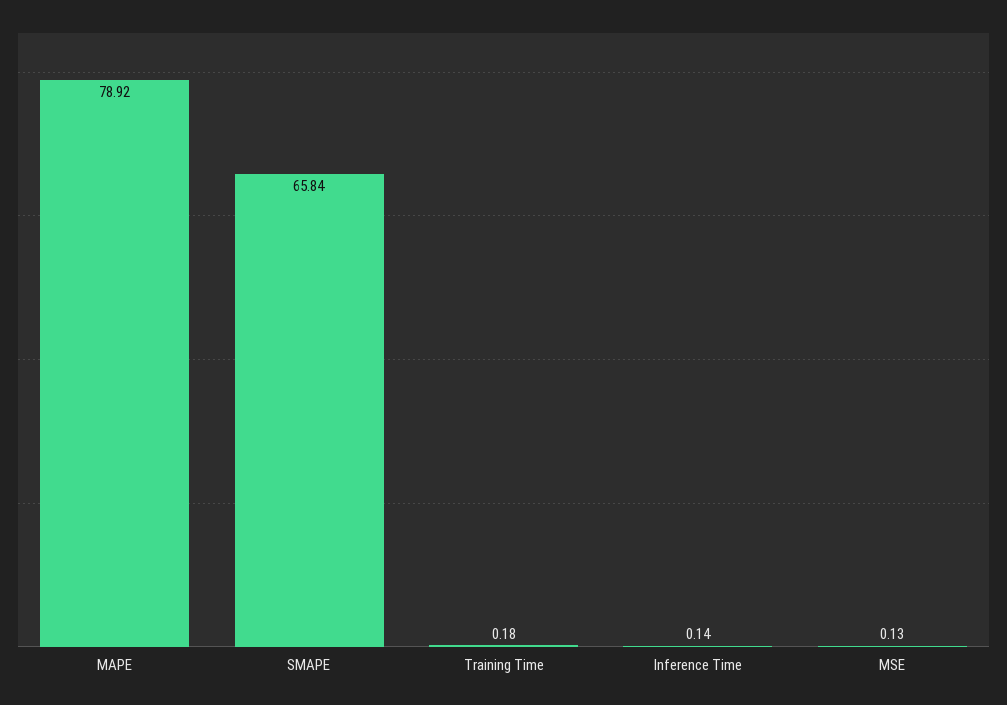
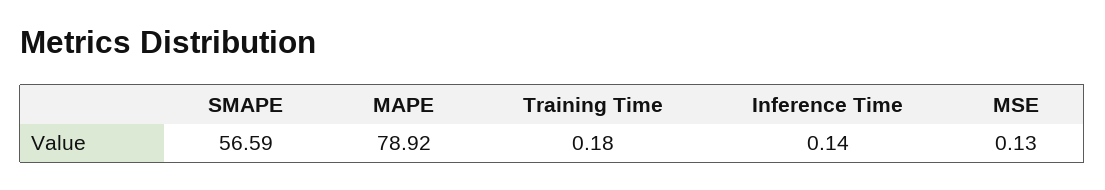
  {
    "MAPE": 78.92,
-   "SMAPE": 65.84,
+   "SMAPE": 56.59,
    "Training Time": 0.18,
    "Inference Time": 0.14,
    "MSE": 0.13
  }

